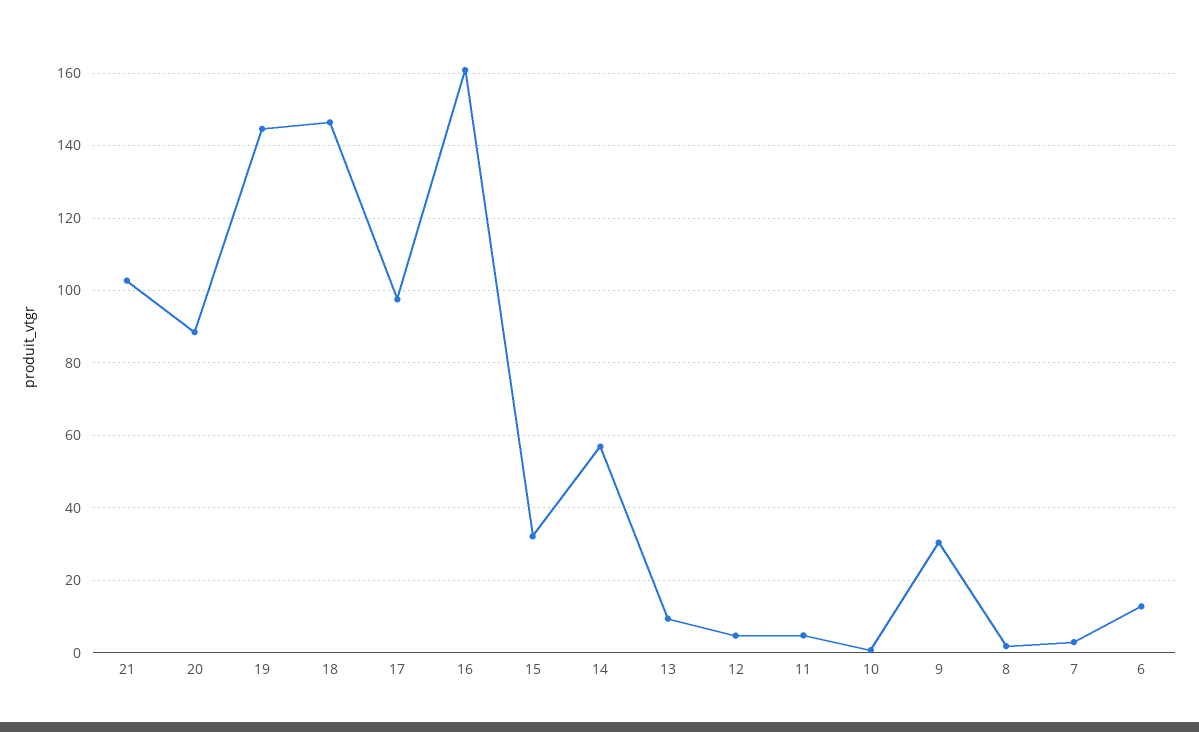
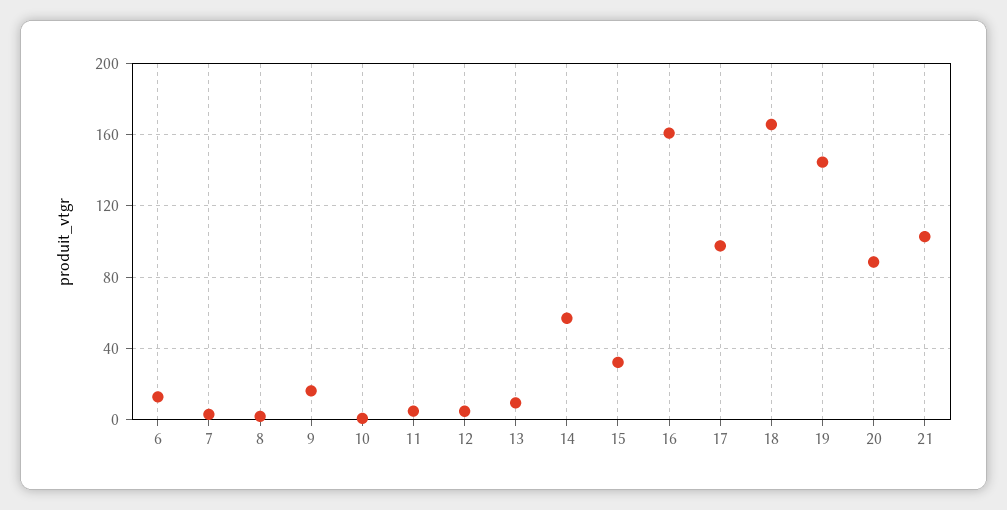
  {
    "21": 102,
    "20": 88,
    "19": 144,
-   "18": 146,
+   "18": 165,
    "17": 98,
    "16": 160,
    "15": 32,
    "14": 56,
    "13": 10,
    "12": 4,
    "11": 4,
    "10": 0,
-   "9": 30,
+   "9": 15,
    "8": 2,
    "7": 2,
    "6": 12
  }

